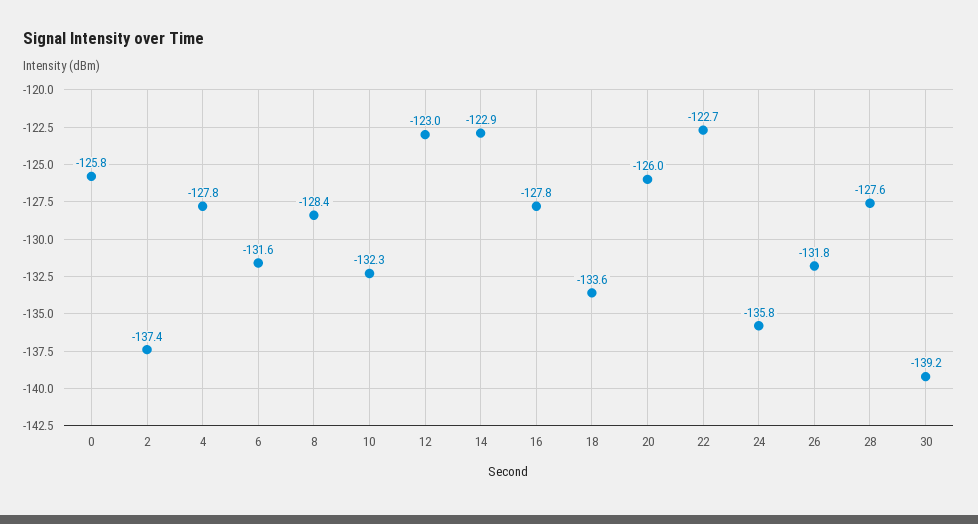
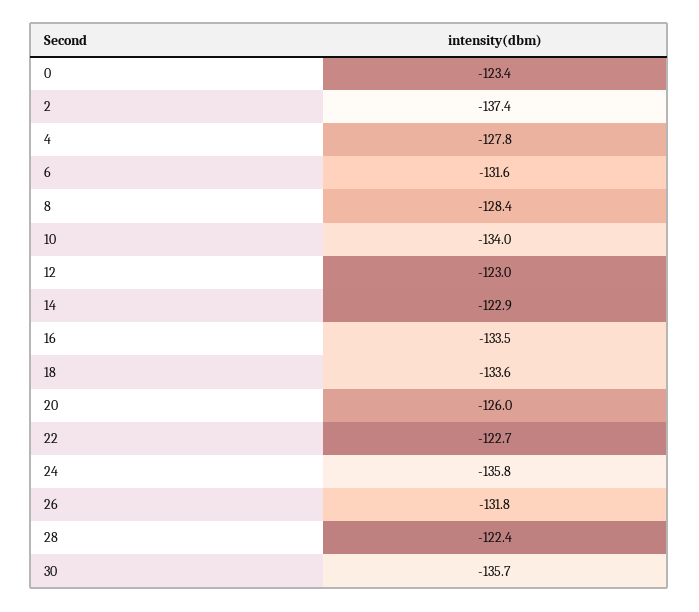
  {
-   "0": -125.8,
+   "0": -123.4,
    "2": -137.4,
    "4": -127.8,
    "6": -131.6,
    "8": -128.4,
-   "10": -132.3,
+   "10": -134,
    "12": -123,
    "14": -122.9,
-   "16": -127.8,
+   "16": -133.5,
    "18": -133.6,
    "20": -126,
    "22": -122.7,
    "24": -135.8,
    "26": -131.8,
-   "28": -127.6,
+   "28": -122.4,
-   "30": -139.2
+   "30": -135.7
  }

